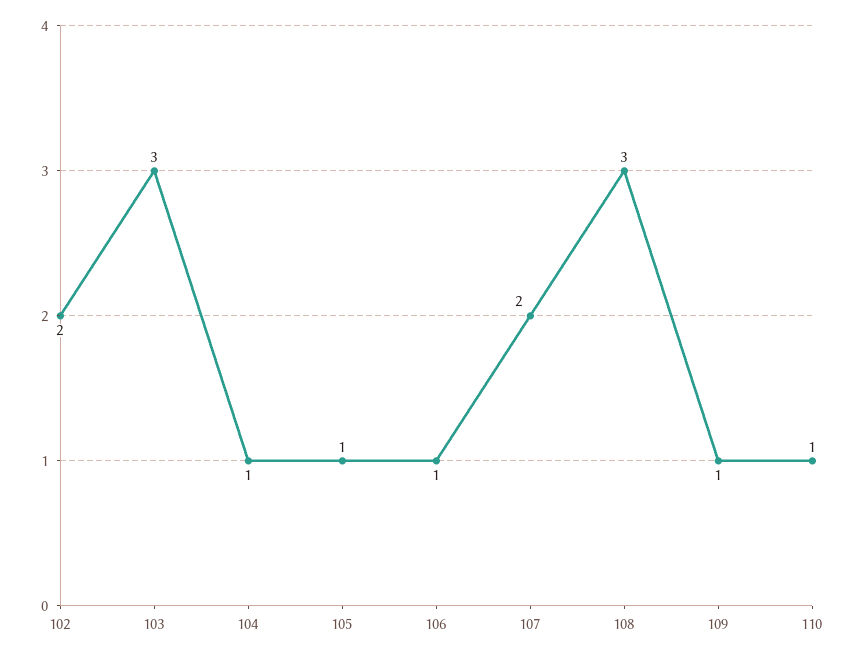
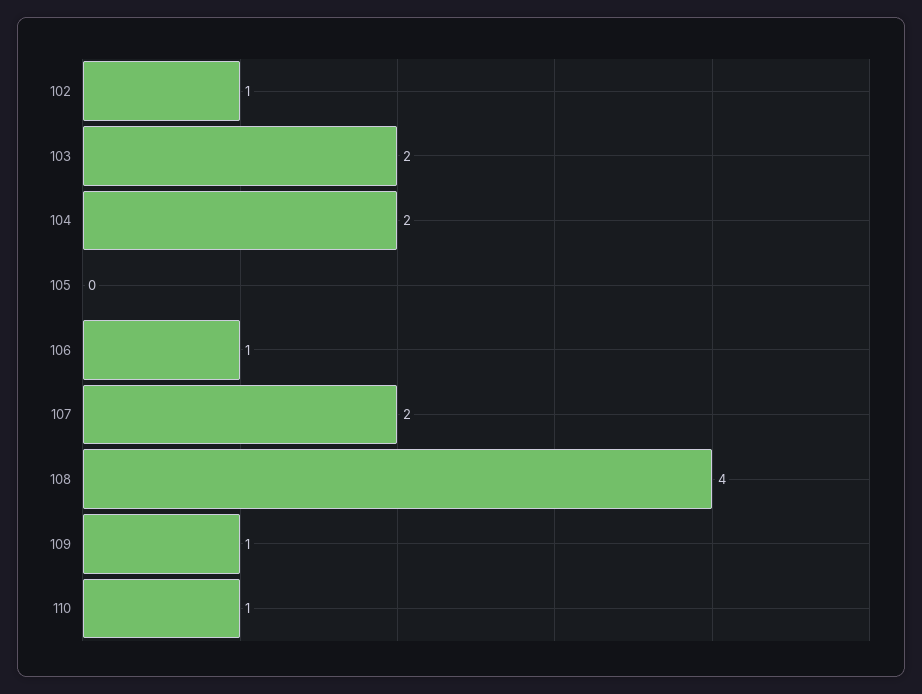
  {
-   "102": 2,
+   "102": 1,
-   "103": 3,
+   "103": 2,
-   "104": 1,
+   "104": 2,
-   "105": 1,
+   "105": 0,
    "106": 1,
    "107": 2,
-   "108": 3,
+   "108": 4,
    "109": 1,
    "110": 1
  }

